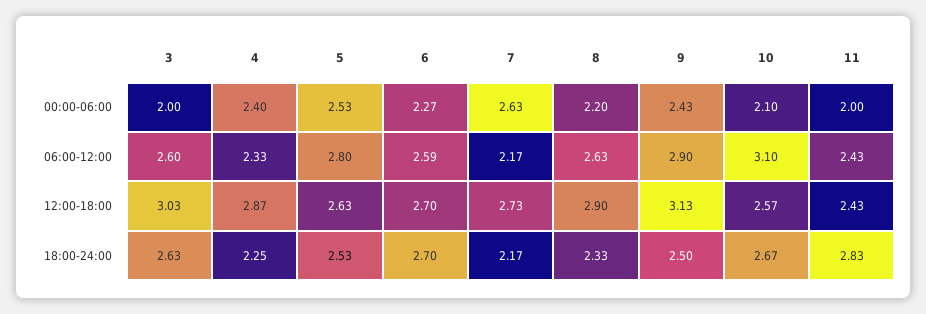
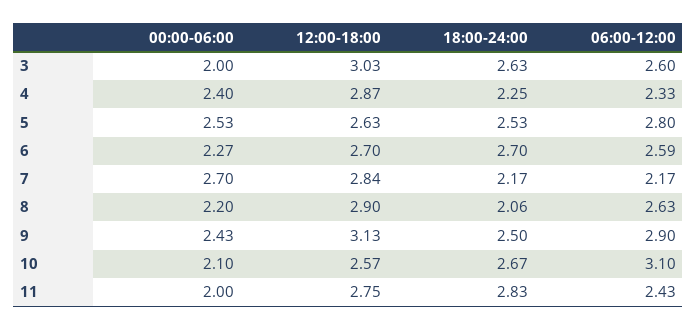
  {
    "3": {
      "00:00-06:00": 2,
      "06:00-12:00": 2.6,
      "12:00-18:00": 3.03,
      "18:00-24:00": 2.63
    },
    "4": {
      "00:00-06:00": 2.4,
      "06:00-12:00": 2.33,
      "12:00-18:00": 2.87,
      "18:00-24:00": 2.25
    },
    "5": {
      "00:00-06:00": 2.53,
      "06:00-12:00": 2.8,
      "12:00-18:00": 2.63,
      "18:00-24:00": 2.53
    },
    "6": {
      "00:00-06:00": 2.27,
      "06:00-12:00": 2.59,
      "12:00-18:00": 2.7,
      "18:00-24:00": 2.7
    },
    "7": {
-     "00:00-06:00": 2.63,
+     "00:00-06:00": 2.7,
      "06:00-12:00": 2.17,
-     "12:00-18:00": 2.73,
+     "12:00-18:00": 2.84,
      "18:00-24:00": 2.17
    },
    "8": {
      "00:00-06:00": 2.2,
      "06:00-12:00": 2.63,
      "12:00-18:00": 2.9,
-     "18:00-24:00": 2.33
+     "18:00-24:00": 2.06
    },
    "9": {
      "00:00-06:00": 2.43,
      "06:00-12:00": 2.9,
      "12:00-18:00": 3.13,
      "18:00-24:00": 2.5
    },
    "10": {
      "00:00-06:00": 2.1,
      "06:00-12:00": 3.1,
      "12:00-18:00": 2.57,
      "18:00-24:00": 2.67
    },
    "11": {
      "00:00-06:00": 2,
      "06:00-12:00": 2.43,
-     "12:00-18:00": 2.43,
+     "12:00-18:00": 2.75,
      "18:00-24:00": 2.83
    }
  }

